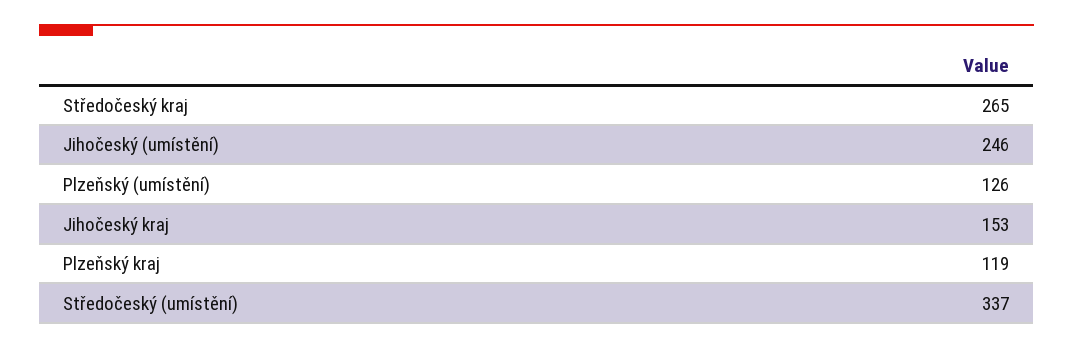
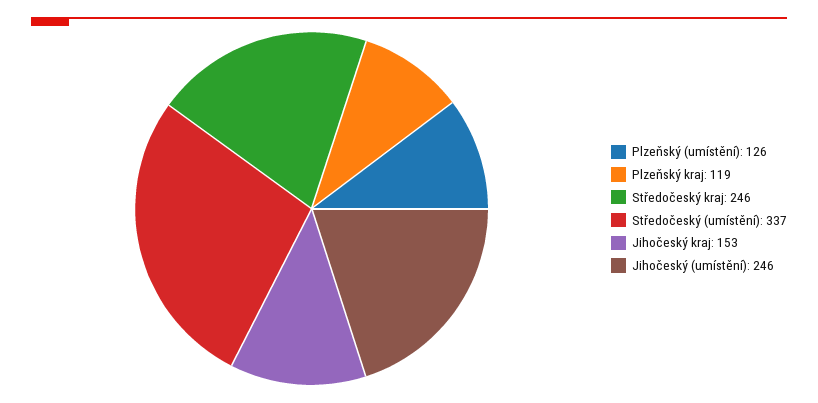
  {
-   "Středočeský kraj": 265,
+   "Středočeský kraj": 246,
    "Jihočeský (umístění)": 246,
    "Plzeňský (umístění)": 126,
    "Jihočeský kraj": 153,
    "Plzeňský kraj": 119,
    "Středočeský (umístění)": 337
  }

